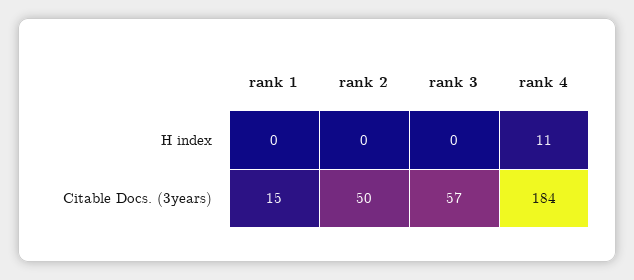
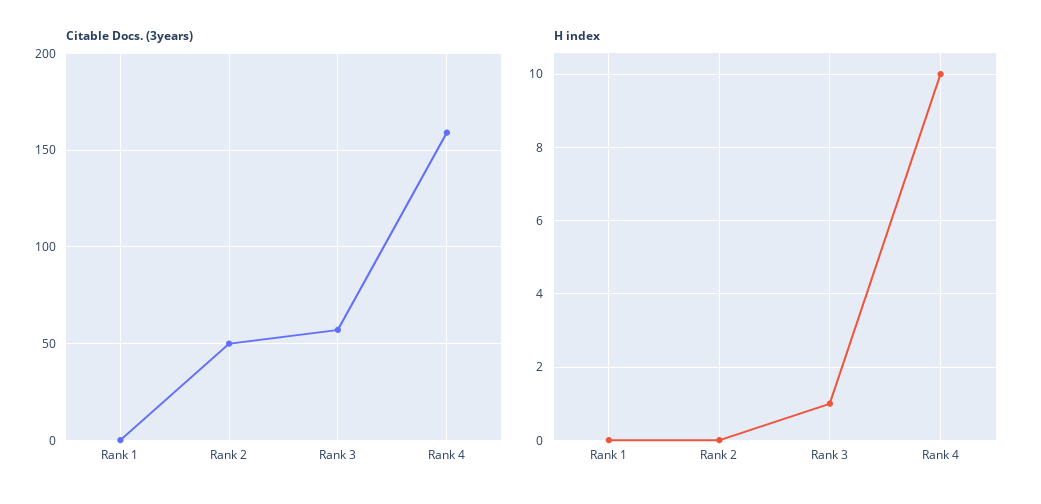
  {
    "H index": {
      "rank 1": 0,
      "rank 2": 0,
-     "rank 3": 0,
+     "rank 3": 1,
-     "rank 4": 11
+     "rank 4": 10
    },
    "Citable Docs. (3years)": {
-     "rank 1": 15,
+     "rank 1": 0,
      "rank 2": 50,
      "rank 3": 57,
-     "rank 4": 184
+     "rank 4": 160
    }
  }

